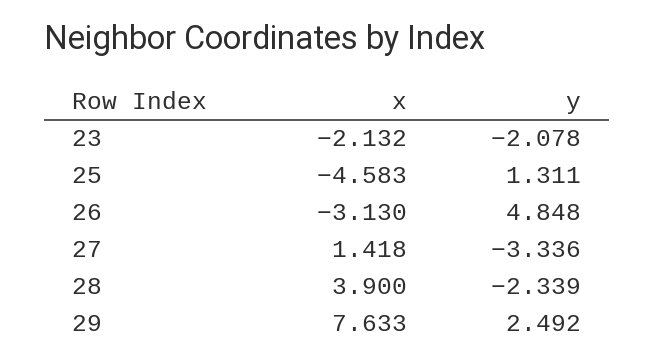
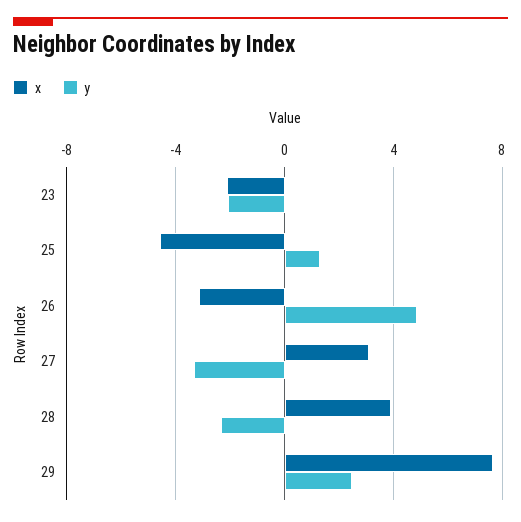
  {
    "x": {
      "23": -2.132,
      "25": -4.583,
      "26": -3.13,
-     "27": 1.418,
+     "27": 3,
      "28": 3.9,
      "29": 7.633
    },
    "y": {
      "23": -2.078,
      "25": 1.311,
      "26": 4.848,
      "27": -3.336,
      "28": -2.339,
      "29": 2.492
    }
  }

